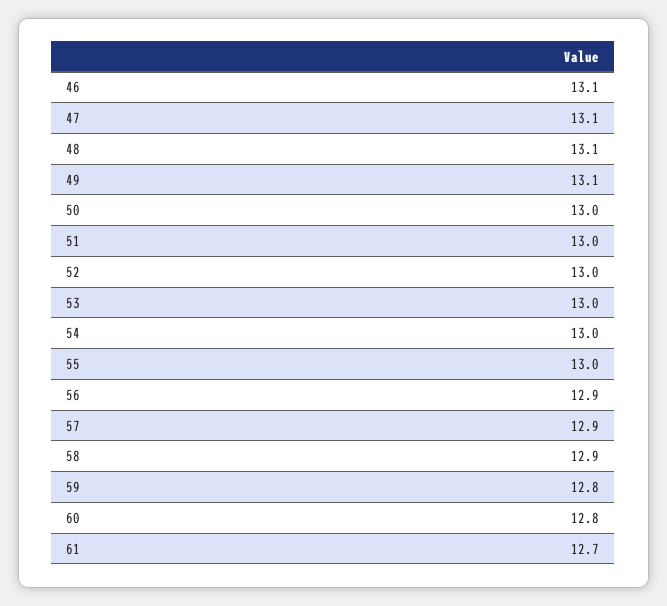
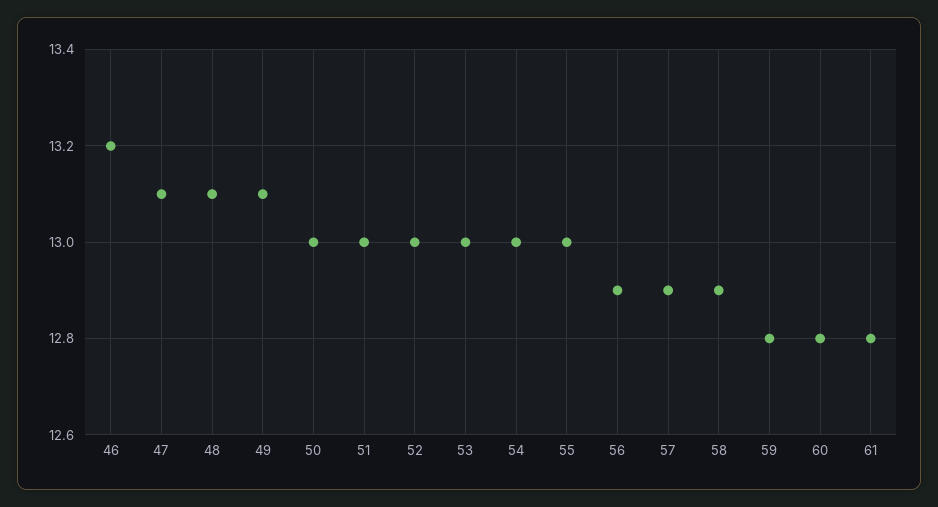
  {
-   "46": 13.1,
+   "46": 13.2,
    "47": 13.1,
    "48": 13.1,
    "49": 13.1,
    "50": 13,
    "51": 13,
    "52": 13,
    "53": 13,
    "54": 13,
    "55": 13,
    "56": 12.9,
    "57": 12.9,
    "58": 12.9,
    "59": 12.8,
    "60": 12.8,
-   "61": 12.7
+   "61": 12.8
  }

